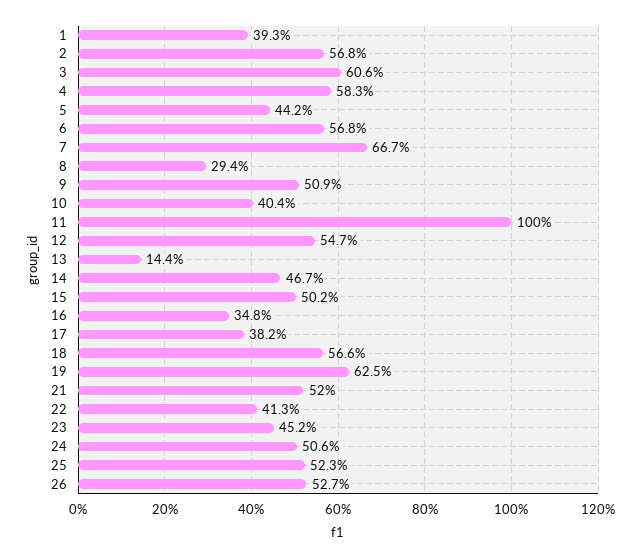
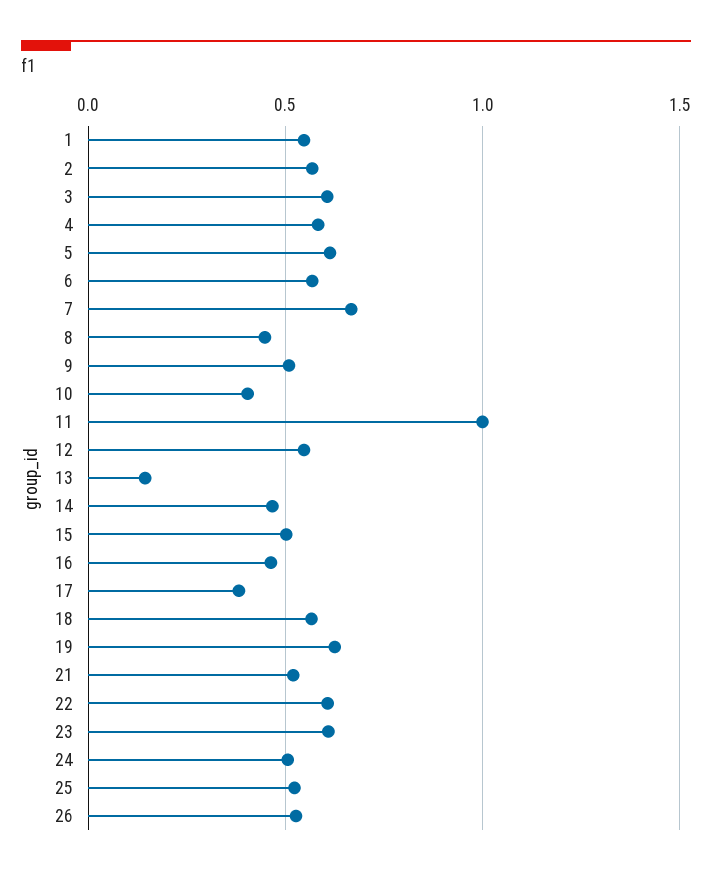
  {
-   "1": 0.393,
+   "1": 0.55,
    "2": 0.568,
    "3": 0.606,
    "4": 0.583,
-   "5": 0.442,
+   "5": 0.6,
    "6": 0.568,
    "7": 0.667,
-   "8": 0.294,
+   "8": 0.45,
    "9": 0.509,
    "10": 0.404,
    "11": 1,
    "12": 0.547,
    "13": 0.144,
    "14": 0.467,
    "15": 0.502,
-   "16": 0.348,
+   "16": 0.45,
    "17": 0.382,
    "18": 0.566,
    "19": 0.625,
    "21": 0.52,
-   "22": 0.413,
+   "22": 0.6,
-   "23": 0.452,
+   "23": 0.6,
    "24": 0.506,
    "25": 0.523,
    "26": 0.527
  }

